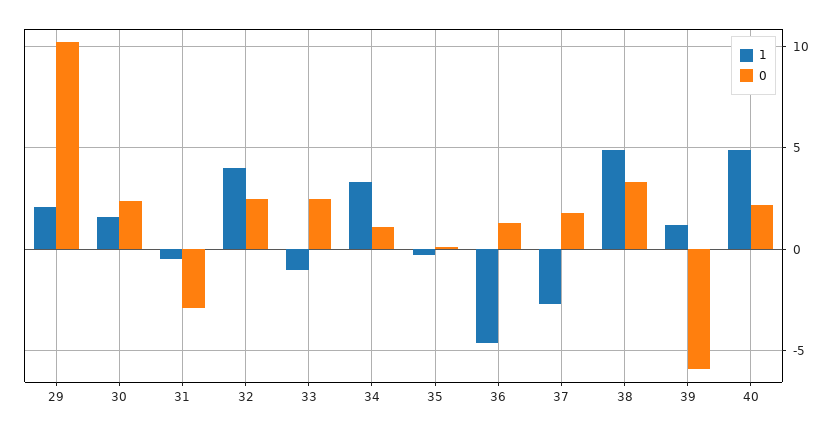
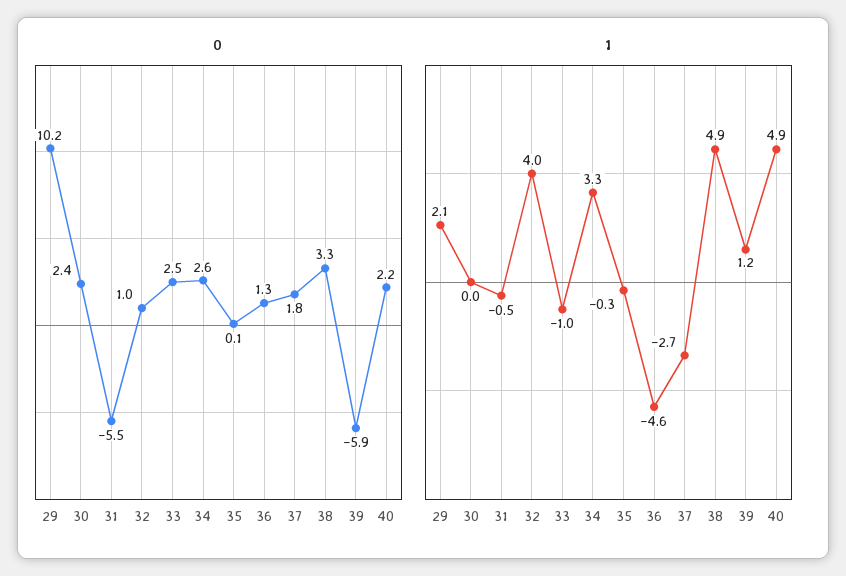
  {
    "1": {
      "29": 2.1,
-     "30": 1.5,
+     "30": 0,
      "31": -0.5,
      "32": 4,
      "33": -1,
      "34": 3.3,
      "35": -0.3,
      "36": -4.6,
      "37": -2.7,
      "38": 4.9,
      "39": 1.2,
      "40": 4.9
    },
    "0": {
      "29": 10.2,
      "30": 2.4,
-     "31": -3,
+     "31": -5.5,
-     "32": 2.5,
+     "32": 1,
      "33": 2.5,
-     "34": 1,
+     "34": 2.6,
      "35": 0.1,
      "36": 1.3,
      "37": 1.8,
      "38": 3.3,
      "39": -5.9,
      "40": 2.2
    }
  }

